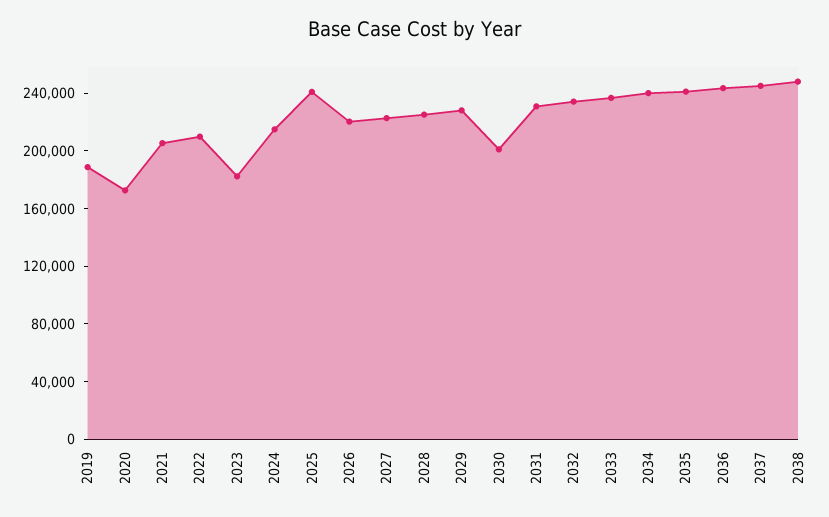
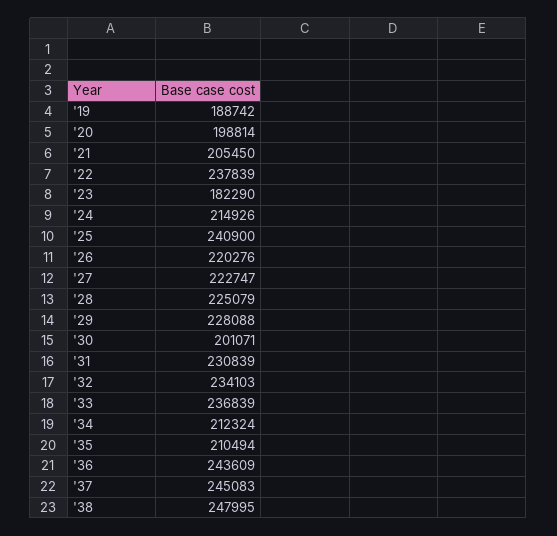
  {
    "2019": 188742,
-   "2020": 170000,
+   "2020": 198814,
    "2021": 205450,
-   "2022": 210000,
+   "2022": 237839,
    "2023": 182290,
    "2024": 214926,
    "2025": 240900,
    "2026": 220276,
    "2027": 222747,
    "2028": 225079,
    "2029": 228088,
    "2030": 201071,
    "2031": 230839,
    "2032": 234103,
    "2033": 236839,
-   "2034": 240000,
+   "2034": 212324,
-   "2035": 240000,
+   "2035": 210494,
    "2036": 243609,
    "2037": 245083,
    "2038": 247995
  }

